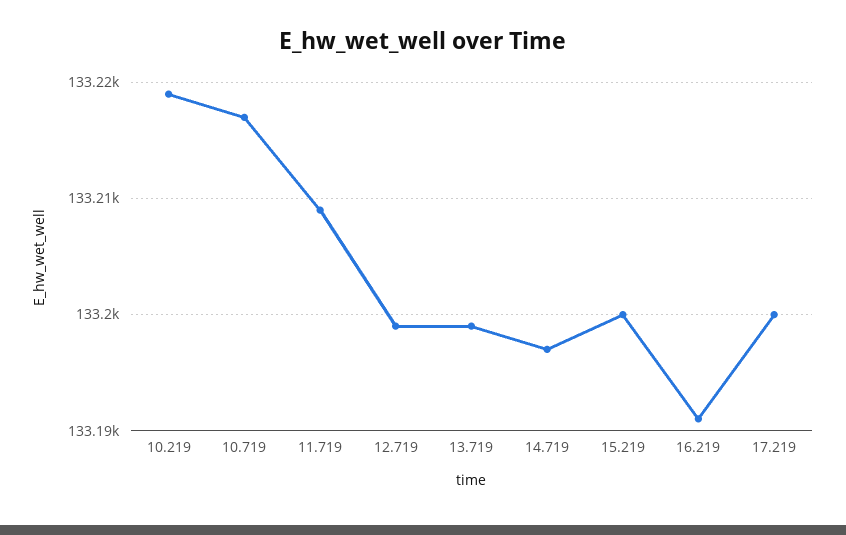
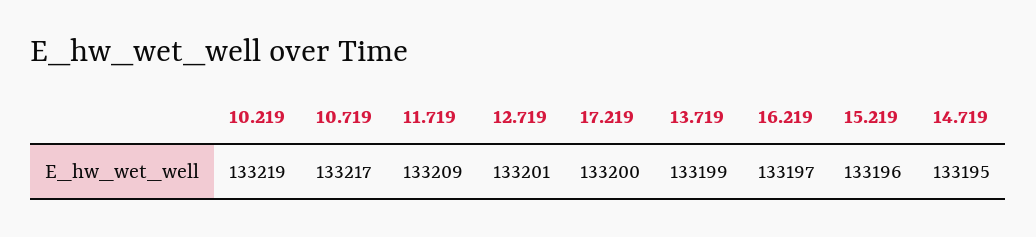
  {
    "10.219": 133219,
    "10.719": 133217,
    "11.719": 133209,
-   "12.719": 133199,
+   "12.719": 133201,
    "13.719": 133199,
-   "14.719": 133197,
+   "14.719": 133195,
-   "15.219": 133200,
+   "15.219": 133196,
-   "16.219": 133191,
+   "16.219": 133197,
    "17.219": 133200
  }

